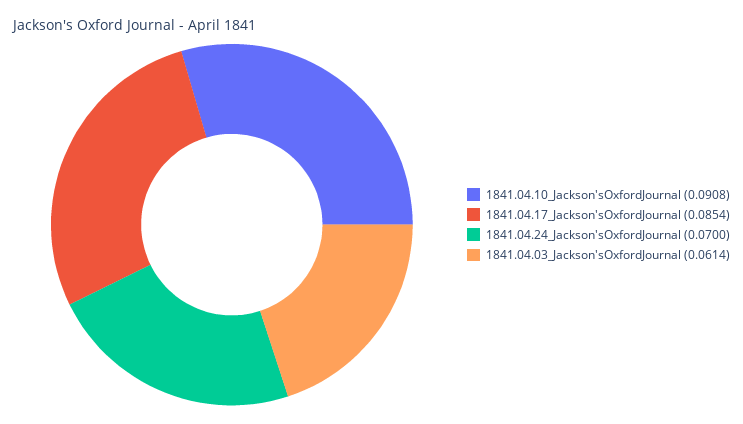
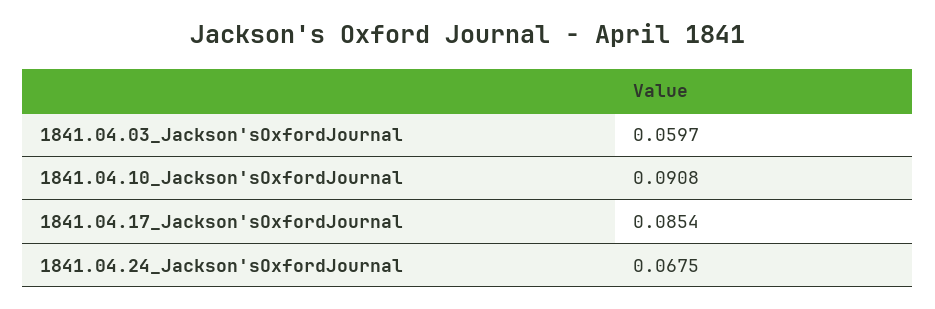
  {
    "1841.04.10_Jackson'sOxfordJournal": 0.0908,
    "1841.04.17_Jackson'sOxfordJournal": 0.0854,
-   "1841.04.24_Jackson'sOxfordJournal": 0.07,
+   "1841.04.24_Jackson'sOxfordJournal": 0.0675,
-   "1841.04.03_Jackson'sOxfordJournal": 0.0614
+   "1841.04.03_Jackson'sOxfordJournal": 0.0597
  }

